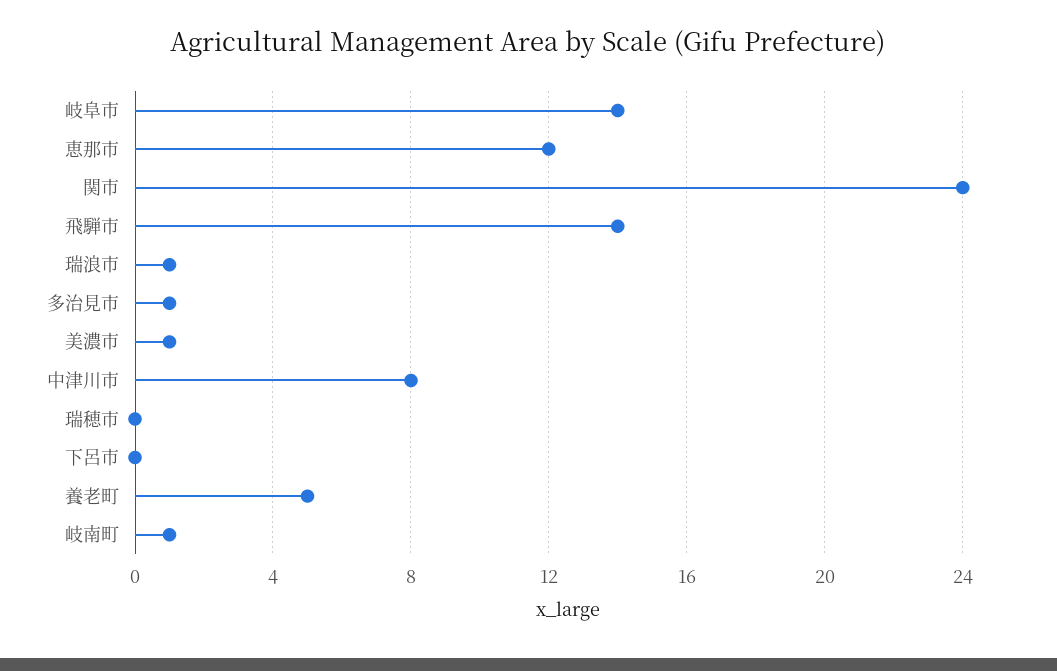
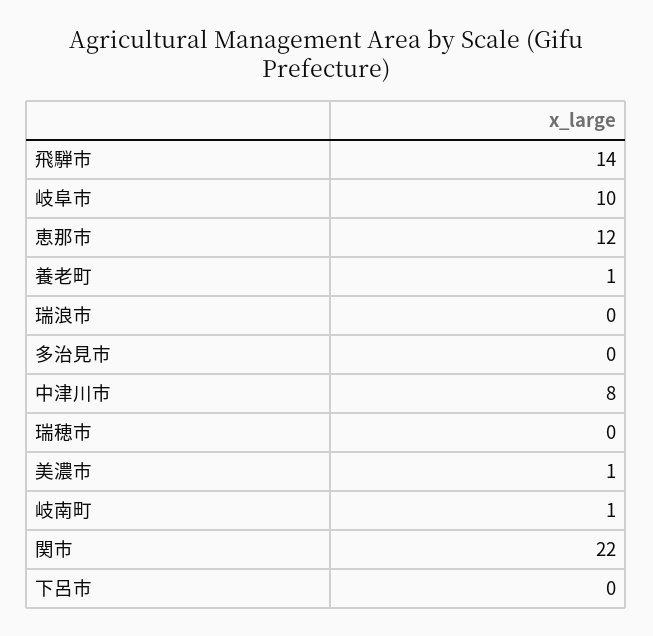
  {
-   "岐阜市": 14,
+   "岐阜市": 10,
    "恵那市": 12,
-   "関市": 24,
+   "関市": 22,
    "飛騨市": 14,
-   "瑞浪市": 1,
+   "瑞浪市": 0,
-   "多治見市": 1,
+   "多治見市": 0,
    "美濃市": 1,
    "中津川市": 8,
    "瑞穂市": 0,
    "下呂市": 0,
-   "養老町": 5,
+   "養老町": 1,
    "岐南町": 1
  }

